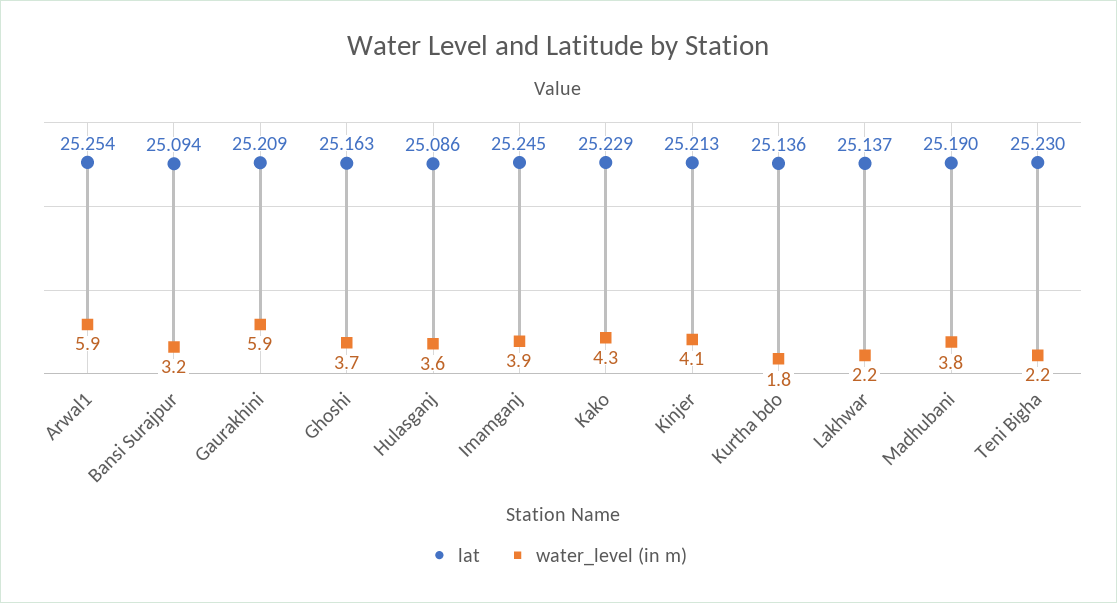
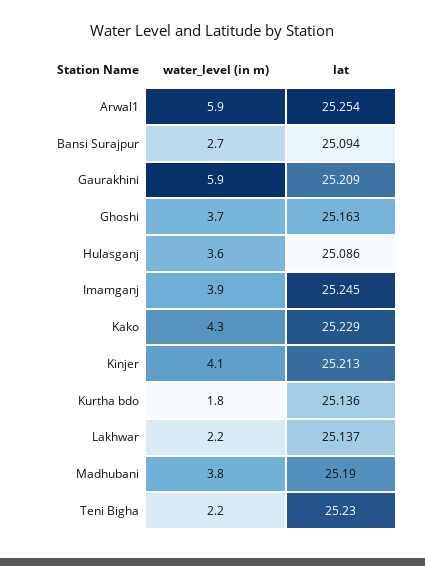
  {
    "lat": {
      "Arwal1": 25.254,
      "Bansi Surajpur": 25.094,
      "Gaurakhini": 25.209,
      "Ghoshi": 25.163,
      "Hulasganj": 25.086,
      "Imamganj": 25.245,
      "Kako": 25.229,
      "Kinjer": 25.213,
      "Kurtha bdo": 25.136,
      "Lakhwar": 25.137,
      "Madhubani": 25.19,
      "Teni Bigha": 25.23
    },
    "water_level (in m)": {
      "Arwal1": 5.9,
-     "Bansi Surajpur": 3.2,
+     "Bansi Surajpur": 2.7,
      "Gaurakhini": 5.9,
      "Ghoshi": 3.7,
      "Hulasganj": 3.6,
      "Imamganj": 3.9,
      "Kako": 4.3,
      "Kinjer": 4.1,
      "Kurtha bdo": 1.8,
      "Lakhwar": 2.2,
      "Madhubani": 3.8,
      "Teni Bigha": 2.2
    }
  }

